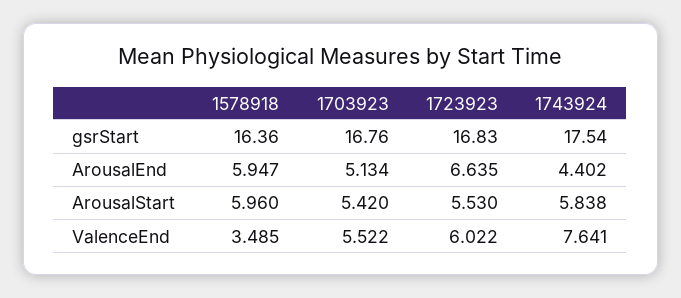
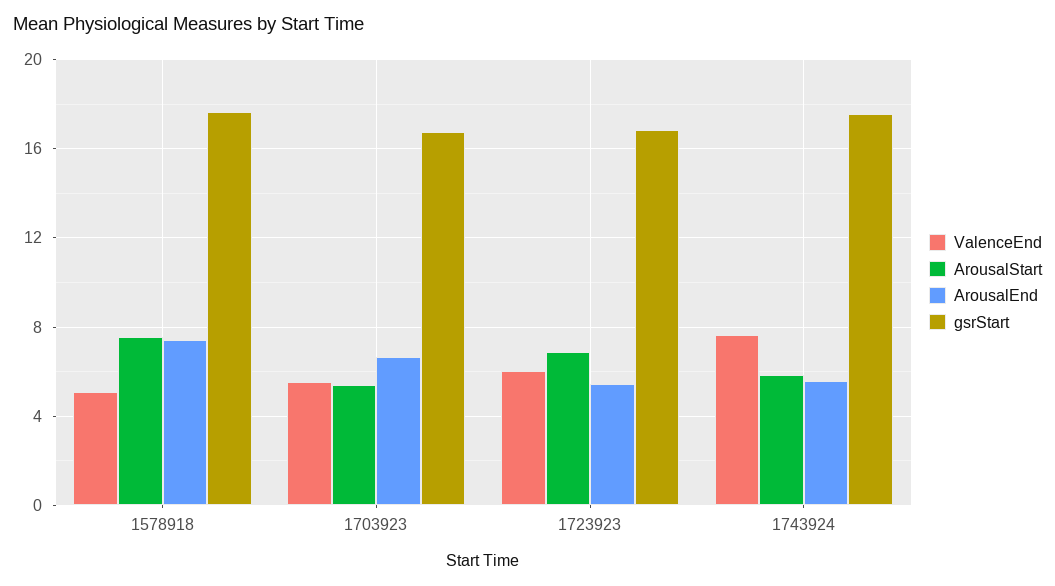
  {
    "gsrStart": {
-     "1578918": 16.36,
+     "1578918": 17.5,
      "1703923": 16.76,
      "1723923": 16.83,
      "1743924": 17.54
    },
    "ArousalEnd": {
-     "1578918": 5.947,
+     "1578918": 7.5,
-     "1703923": 5.134,
+     "1703923": 6.5,
-     "1723923": 6.635,
+     "1723923": 5.5,
-     "1743924": 4.402
+     "1743924": 5.5
    },
    "ArousalStart": {
-     "1578918": 5.96,
+     "1578918": 7.5,
      "1703923": 5.42,
-     "1723923": 5.53,
+     "1723923": 7,
      "1743924": 5.838
    },
    "ValenceEnd": {
-     "1578918": 3.485,
+     "1578918": 5,
      "1703923": 5.522,
      "1723923": 6.022,
      "1743924": 7.641
    }
  }

